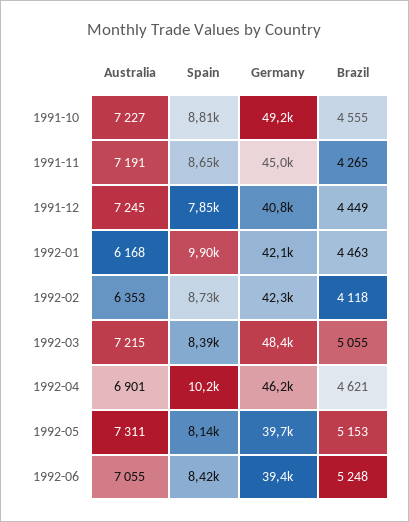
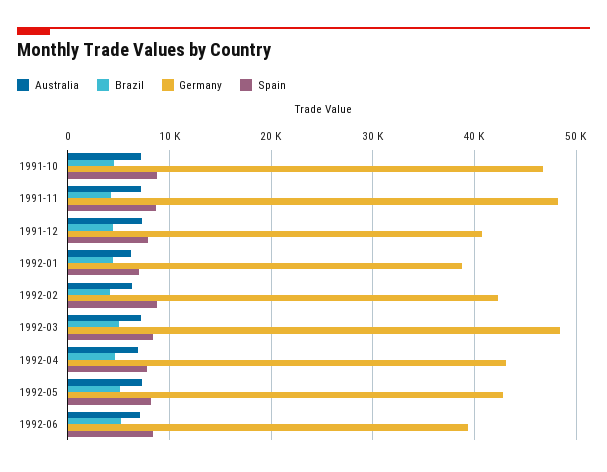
  {
    "Australia": {
      "1991-10": 7227,
      "1991-11": 7191,
      "1991-12": 7245,
      "1992-01": 6168,
      "1992-02": 6353,
      "1992-03": 7215,
      "1992-04": 6901,
      "1992-05": 7311,
      "1992-06": 7055
    },
    "Spain": {
      "1991-10": 8810,
      "1991-11": 8650,
      "1991-12": 7850,
-     "1992-01": 9900,
+     "1992-01": 7000,
      "1992-02": 8730,
      "1992-03": 8390,
-     "1992-04": 10200,
+     "1992-04": 8000,
      "1992-05": 8140,
      "1992-06": 8420
    },
    "Germany": {
-     "1991-10": 49200,
+     "1991-10": 47000,
-     "1991-11": 45000,
+     "1991-11": 48000,
      "1991-12": 40800,
-     "1992-01": 42100,
+     "1992-01": 39000,
      "1992-02": 42300,
      "1992-03": 48400,
-     "1992-04": 46200,
+     "1992-04": 43000,
-     "1992-05": 39700,
+     "1992-05": 43000,
      "1992-06": 39400
    },
    "Brazil": {
      "1991-10": 4555,
      "1991-11": 4265,
      "1991-12": 4449,
      "1992-01": 4463,
      "1992-02": 4118,
      "1992-03": 5055,
      "1992-04": 4621,
      "1992-05": 5153,
      "1992-06": 5248
    }
  }

